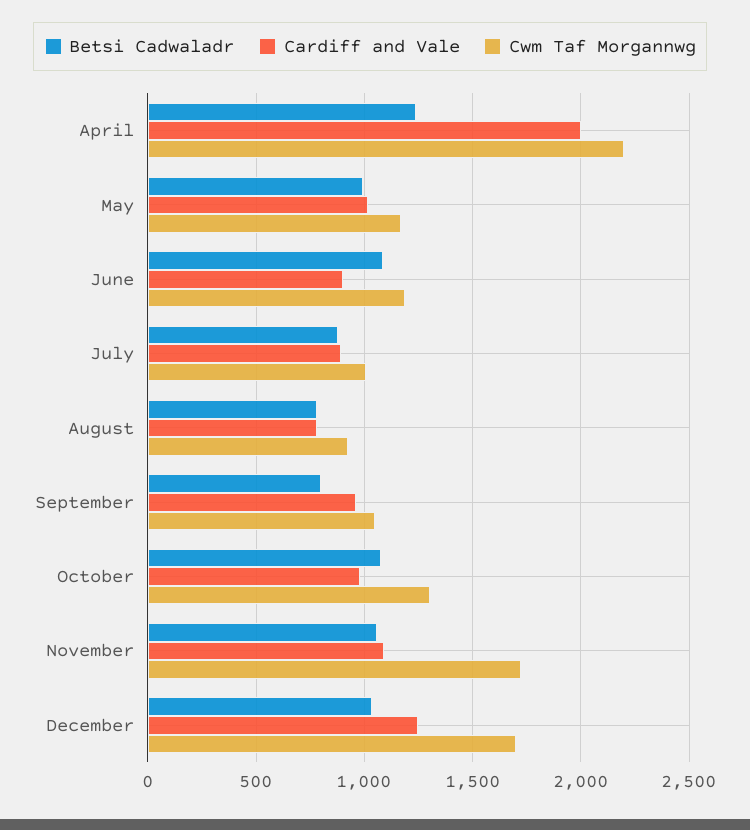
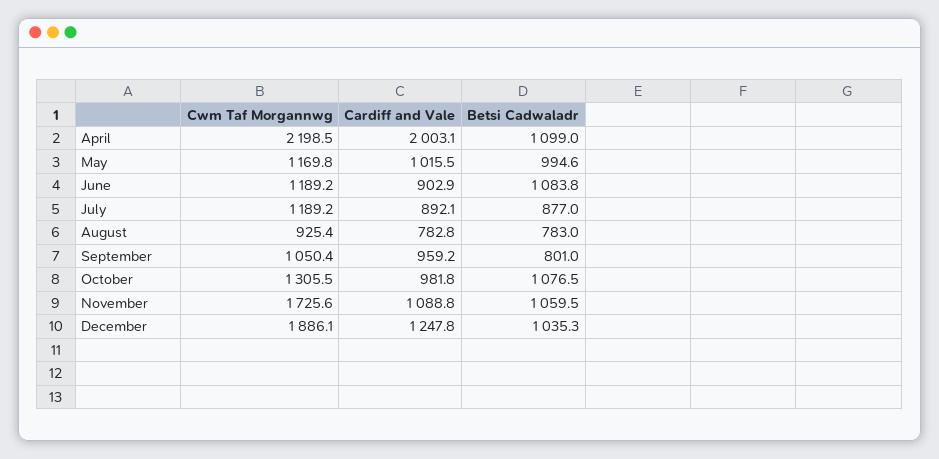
  {
    "Betsi Cadwaladr": {
-     "April": 1250,
+     "April": 1099,
      "May": 994.6,
      "June": 1083.8,
      "July": 877,
      "August": 783,
      "September": 801,
      "October": 1076.5,
      "November": 1059.5,
      "December": 1035.3
    },
    "Cardiff and Vale": {
      "April": 2003.1,
      "May": 1015.5,
      "June": 902.9,
      "July": 892.1,
      "August": 782.8,
      "September": 959.2,
      "October": 981.8,
      "November": 1088.8,
      "December": 1247.8
    },
    "Cwm Taf Morgannwg": {
      "April": 2198.5,
      "May": 1169.8,
      "June": 1189.2,
-     "July": 1000,
+     "July": 1189.2,
      "August": 925.4,
      "September": 1050.4,
      "October": 1305.5,
      "November": 1725.6,
-     "December": 1700
+     "December": 1886.1
    }
  }

